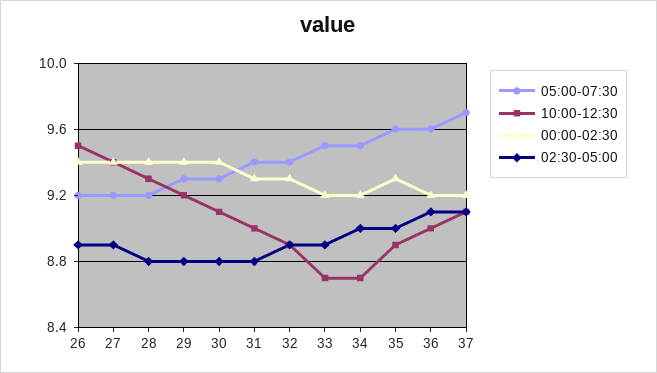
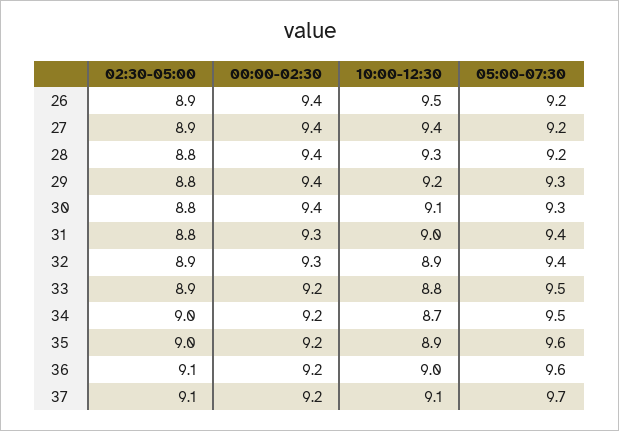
  {
    "05:00-07:30": {
      "26": 9.2,
      "27": 9.2,
      "28": 9.2,
      "29": 9.3,
      "30": 9.3,
      "31": 9.4,
      "32": 9.4,
      "33": 9.5,
      "34": 9.5,
      "35": 9.6,
      "36": 9.6,
      "37": 9.7
    },
    "10:00-12:30": {
      "26": 9.5,
      "27": 9.4,
      "28": 9.3,
      "29": 9.2,
      "30": 9.1,
      "31": 9,
      "32": 8.9,
-     "33": 8.7,
+     "33": 8.8,
      "34": 8.7,
      "35": 8.9,
      "36": 9,
      "37": 9.1
    },
    "00:00-02:30": {
      "26": 9.4,
      "27": 9.4,
      "28": 9.4,
      "29": 9.4,
      "30": 9.4,
      "31": 9.3,
      "32": 9.3,
      "33": 9.2,
      "34": 9.2,
-     "35": 9.3,
+     "35": 9.2,
      "36": 9.2,
      "37": 9.2
    },
    "02:30-05:00": {
      "26": 8.9,
      "27": 8.9,
      "28": 8.8,
      "29": 8.8,
      "30": 8.8,
      "31": 8.8,
      "32": 8.9,
      "33": 8.9,
      "34": 9,
      "35": 9,
      "36": 9.1,
      "37": 9.1
    }
  }

